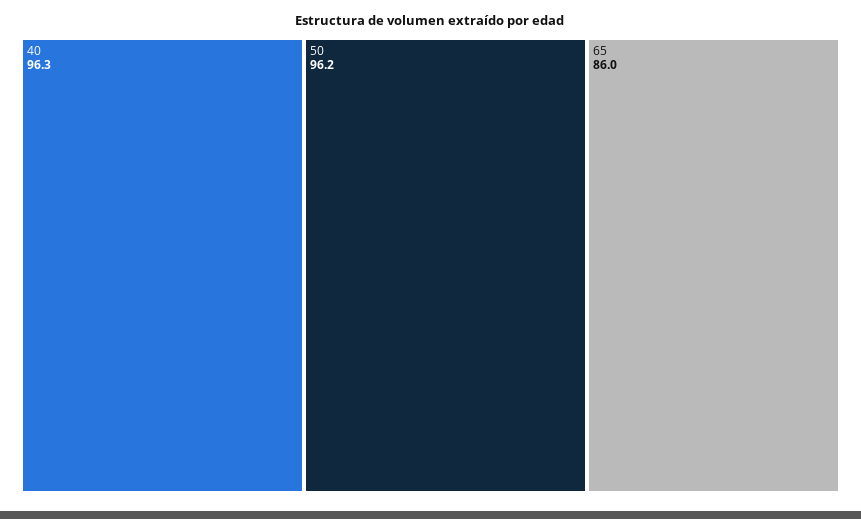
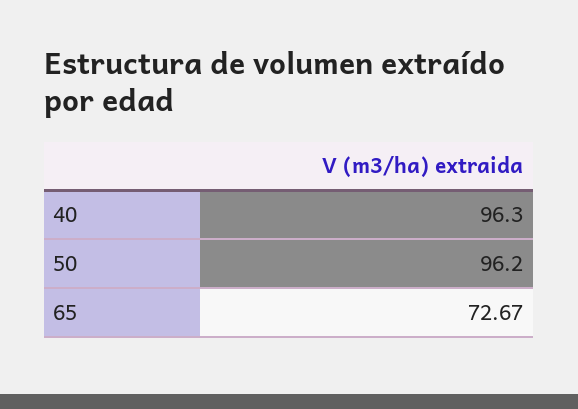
  {
    "40": 96.3,
    "50": 96.2,
-   "65": 86
+   "65": 72.67
  }

